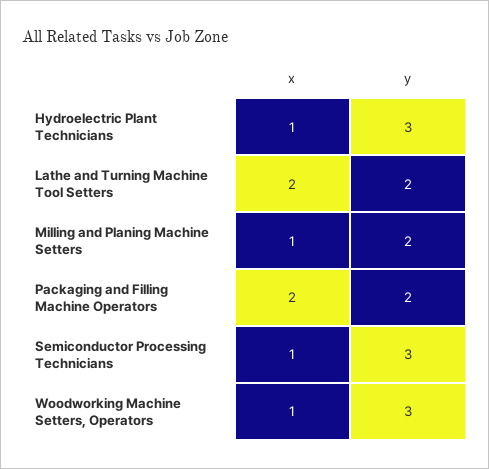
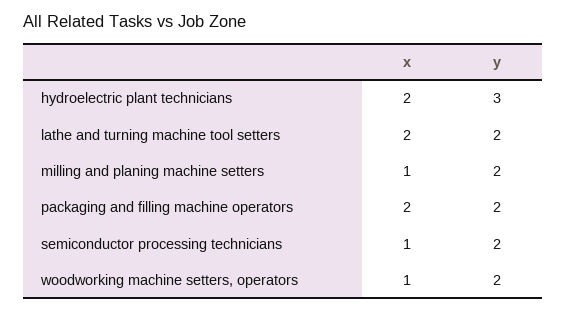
  {
    "x": {
-     "Hydroelectric Plant Technicians": 1,
+     "Hydroelectric Plant Technicians": 2,
      "Lathe and Turning Machine Tool Setters": 2,
      "Milling and Planing Machine Setters": 1,
      "Packaging and Filling Machine Operators": 2,
      "Semiconductor Processing Technicians": 1,
      "Woodworking Machine Setters, Operators": 1
    },
    "y": {
      "Hydroelectric Plant Technicians": 3,
      "Lathe and Turning Machine Tool Setters": 2,
      "Milling and Planing Machine Setters": 2,
      "Packaging and Filling Machine Operators": 2,
-     "Semiconductor Processing Technicians": 3,
+     "Semiconductor Processing Technicians": 2,
-     "Woodworking Machine Setters, Operators": 3
+     "Woodworking Machine Setters, Operators": 2
    }
  }

